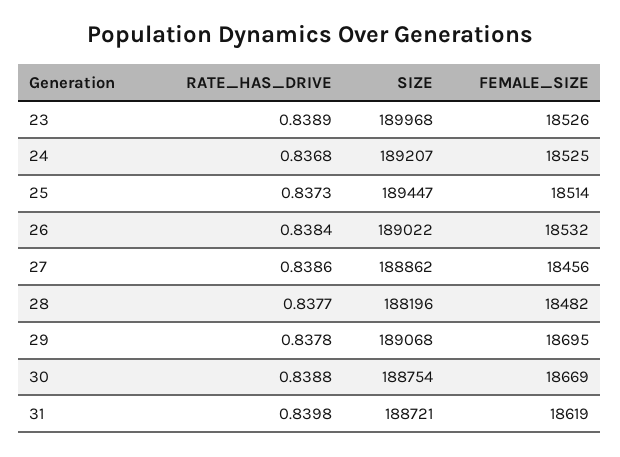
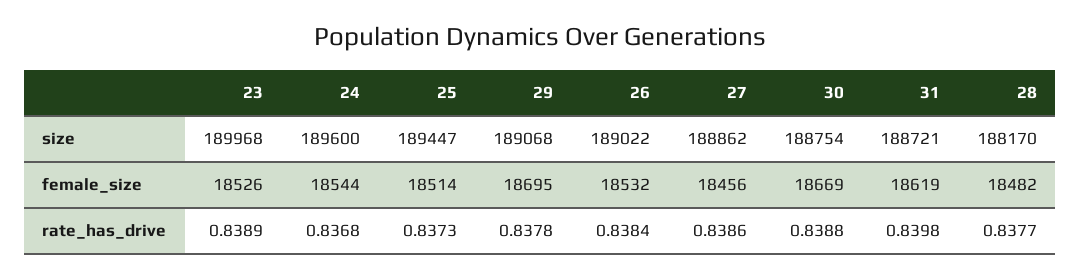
  {
    "RATE_HAS_DRIVE": {
      "23": 0.8389,
      "24": 0.8368,
      "25": 0.8373,
      "26": 0.8384,
      "27": 0.8386,
      "28": 0.8377,
      "29": 0.8378,
      "30": 0.8388,
      "31": 0.8398
    },
    "SIZE": {
      "23": 189968,
-     "24": 189207,
+     "24": 189600,
      "25": 189447,
      "26": 189022,
      "27": 188862,
-     "28": 188196,
+     "28": 188170,
      "29": 189068,
      "30": 188754,
      "31": 188721
    },
    "FEMALE_SIZE": {
      "23": 18526,
-     "24": 18525,
+     "24": 18544,
      "25": 18514,
      "26": 18532,
      "27": 18456,
      "28": 18482,
      "29": 18695,
      "30": 18669,
      "31": 18619
    }
  }

